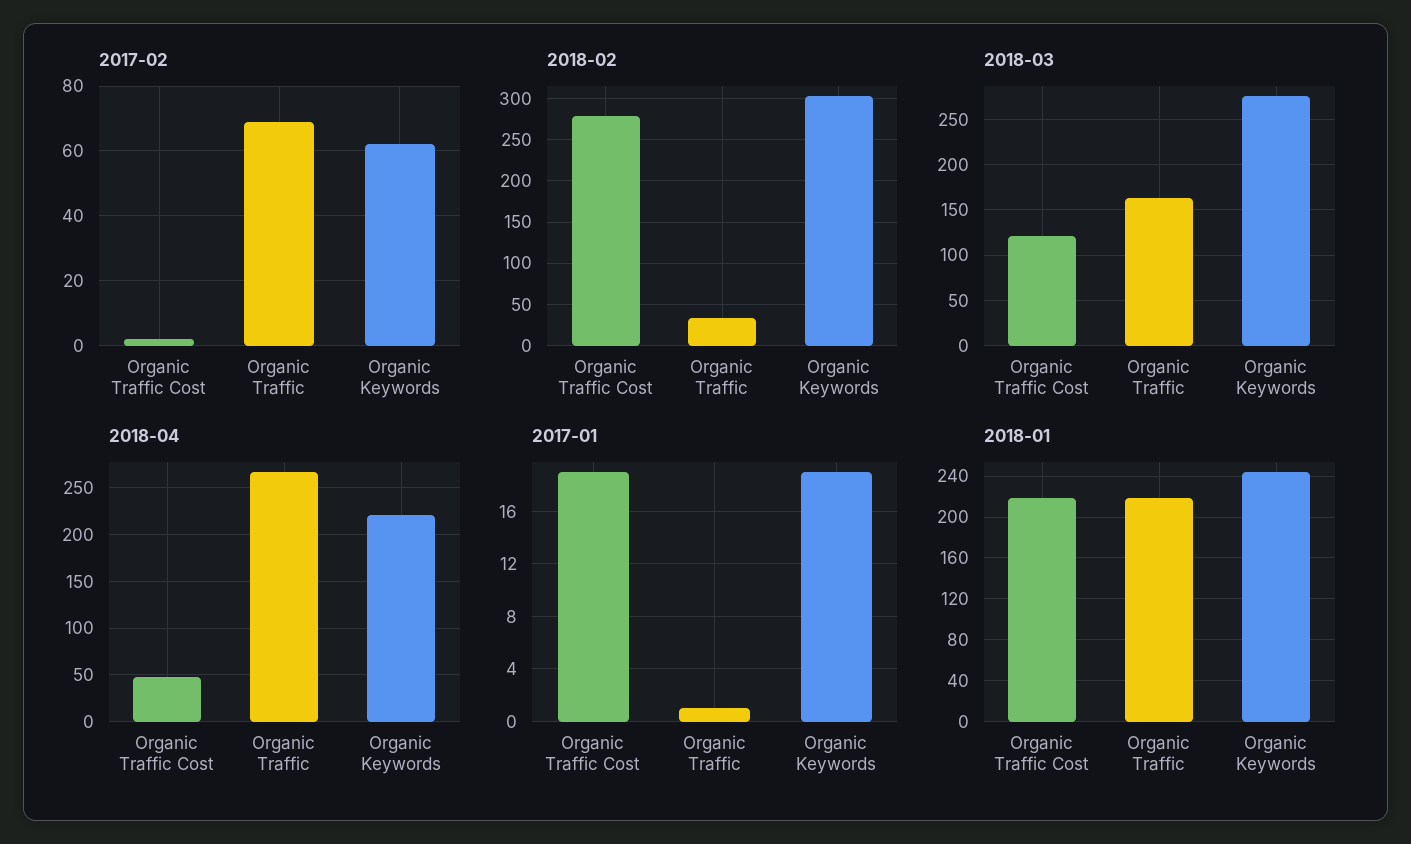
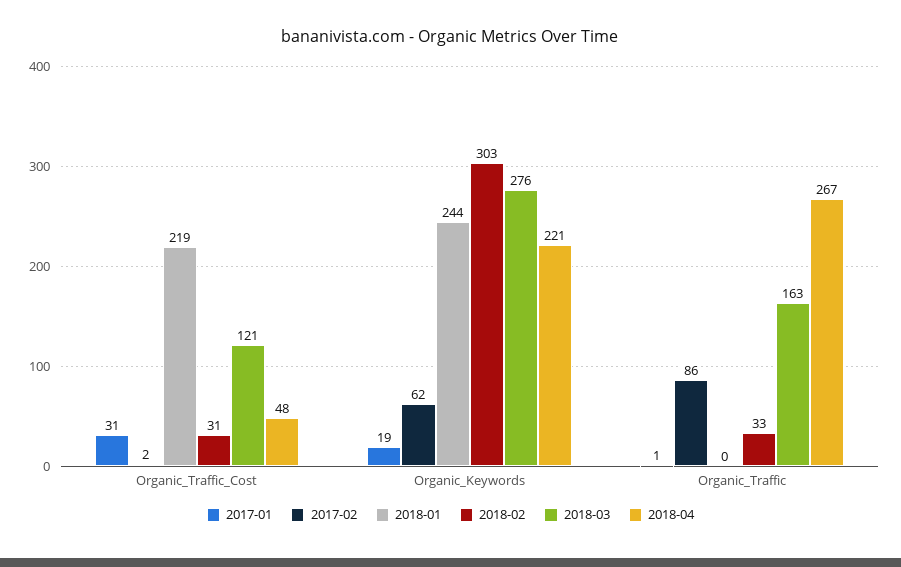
  {
    "2017-02": {
      "Organic Traffic Cost": 2,
-     "Organic Traffic": 70,
+     "Organic Traffic": 86,
      "Organic Keywords": 62
    },
    "2018-02": {
-     "Organic Traffic Cost": 280,
+     "Organic Traffic Cost": 31,
      "Organic Traffic": 33,
      "Organic Keywords": 303
    },
    "2018-03": {
      "Organic Traffic Cost": 121,
      "Organic Traffic": 163,
      "Organic Keywords": 276
    },
    "2018-04": {
      "Organic Traffic Cost": 48,
      "Organic Traffic": 267,
      "Organic Keywords": 221
    },
    "2017-01": {
-     "Organic Traffic Cost": 19,
+     "Organic Traffic Cost": 31,
      "Organic Traffic": 1,
      "Organic Keywords": 19
    },
    "2018-01": {
      "Organic Traffic Cost": 219,
-     "Organic Traffic": 220,
+     "Organic Traffic": 0,
      "Organic Keywords": 244
    }
  }

